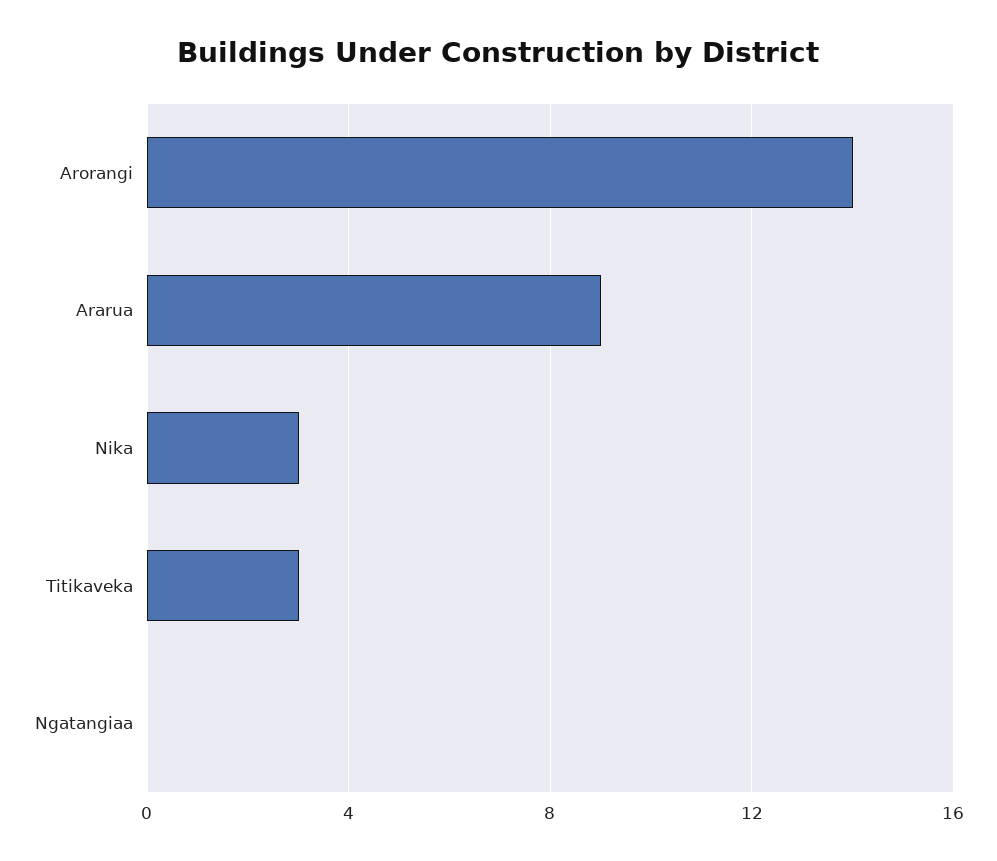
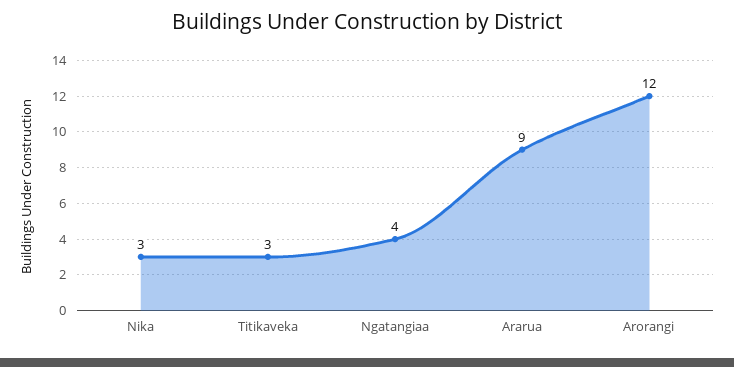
  {
-   "Arorangi": 14,
+   "Arorangi": 12,
    "Ararua": 9,
    "Nika": 3,
    "Titikaveka": 3,
-   "Ngatangiaa": 0
+   "Ngatangiaa": 4
  }

